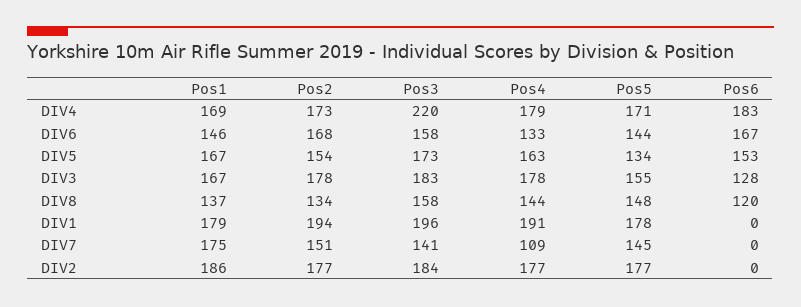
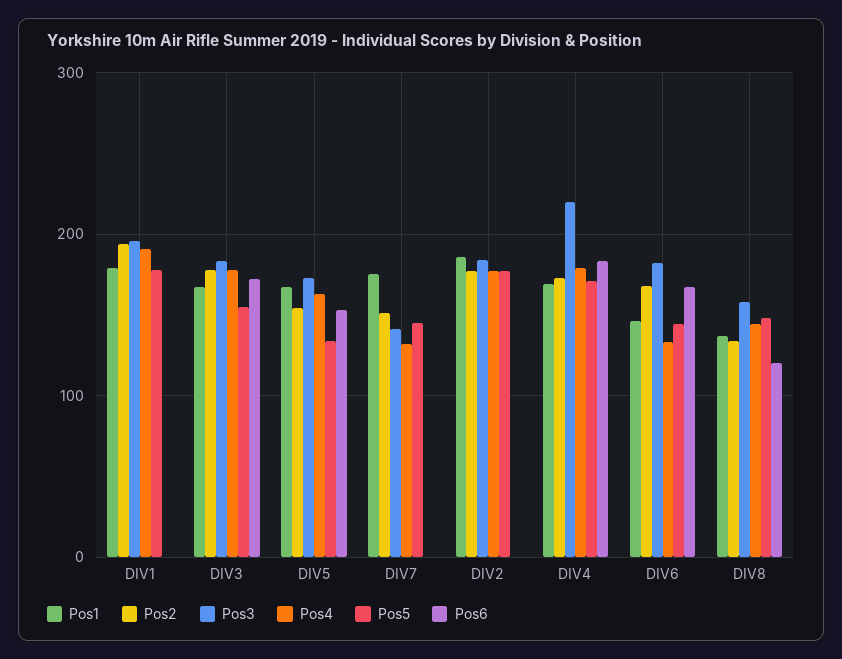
  {
    "Pos1": {
      "DIV4": 169,
      "DIV6": 146,
      "DIV5": 167,
      "DIV3": 167,
      "DIV8": 137,
      "DIV1": 179,
      "DIV7": 175,
      "DIV2": 186
    },
    "Pos2": {
      "DIV4": 173,
      "DIV6": 168,
      "DIV5": 154,
      "DIV3": 178,
      "DIV8": 134,
      "DIV1": 194,
      "DIV7": 151,
      "DIV2": 177
    },
    "Pos3": {
      "DIV4": 220,
-     "DIV6": 158,
+     "DIV6": 180,
      "DIV5": 173,
      "DIV3": 183,
      "DIV8": 158,
      "DIV1": 196,
      "DIV7": 141,
      "DIV2": 184
    },
    "Pos4": {
      "DIV4": 179,
      "DIV6": 133,
      "DIV5": 163,
      "DIV3": 178,
      "DIV8": 144,
      "DIV1": 191,
-     "DIV7": 109,
+     "DIV7": 130,
      "DIV2": 177
    },
    "Pos5": {
      "DIV4": 171,
      "DIV6": 144,
      "DIV5": 134,
      "DIV3": 155,
      "DIV8": 148,
      "DIV1": 178,
      "DIV7": 145,
      "DIV2": 177
    },
    "Pos6": {
      "DIV4": 183,
      "DIV6": 167,
      "DIV5": 153,
-     "DIV3": 128,
+     "DIV3": 170,
      "DIV8": 120,
      "DIV1": 0,
      "DIV7": 0,
      "DIV2": 0
    }
  }

